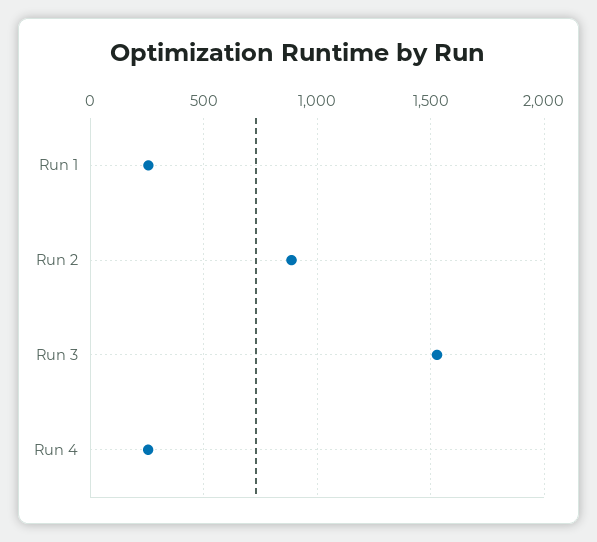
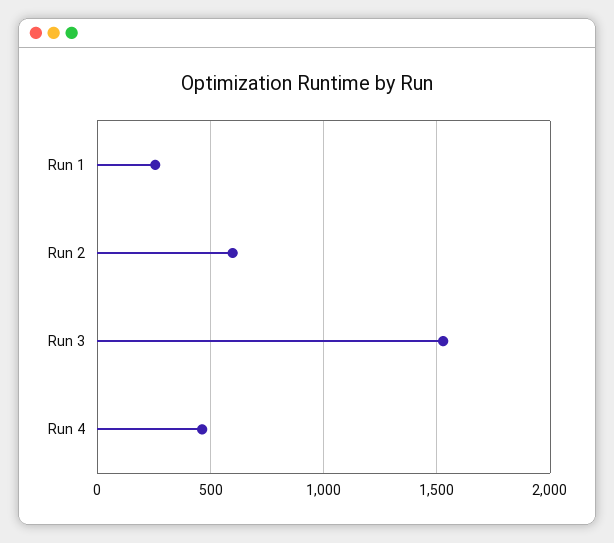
  {
    "Run 1": 250,
-   "Run 2": 900,
+   "Run 2": 600,
    "Run 3": 1550,
-   "Run 4": 250
+   "Run 4": 450
  }

